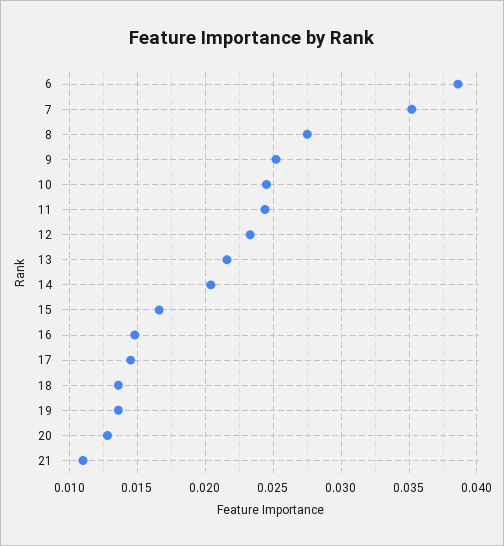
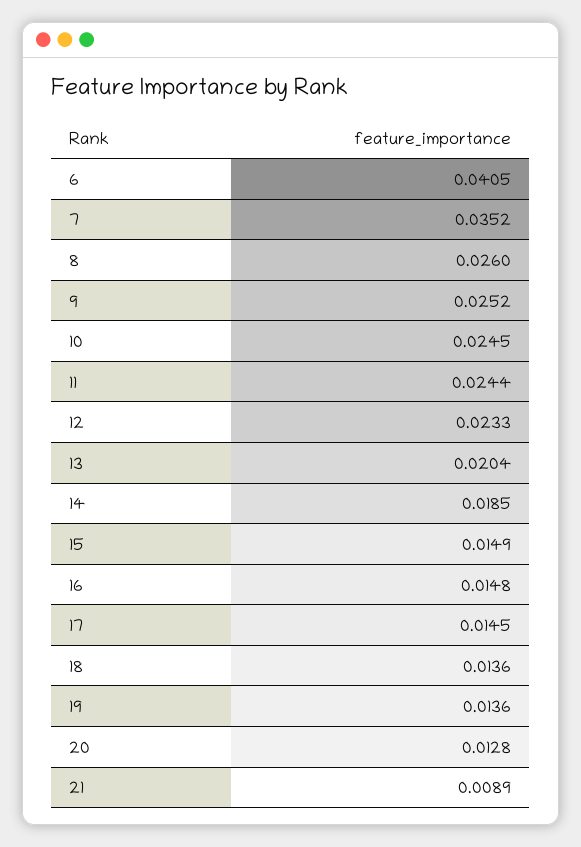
  {
-   "6": 0.0385,
+   "6": 0.0405,
    "7": 0.0352,
-   "8": 0.0275,
+   "8": 0.026,
    "9": 0.0252,
    "10": 0.0245,
    "11": 0.0244,
    "12": 0.0233,
-   "13": 0.0215,
+   "13": 0.0204,
-   "14": 0.0205,
+   "14": 0.0185,
-   "15": 0.0165,
+   "15": 0.0149,
    "16": 0.0148,
    "17": 0.0145,
    "18": 0.0136,
    "19": 0.0136,
    "20": 0.0128,
-   "21": 0.011
+   "21": 0.0089
  }

